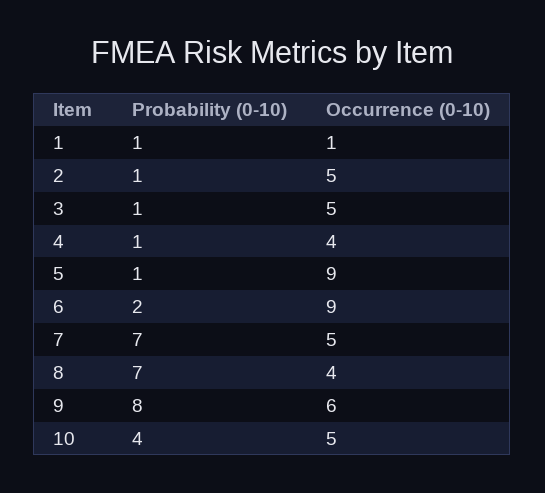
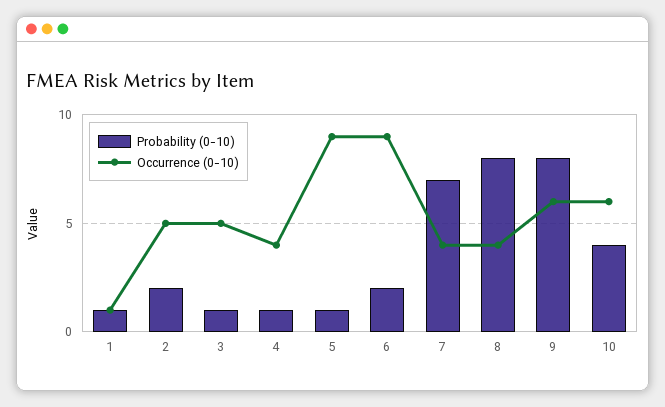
  {
    "Probability (0-10)": {
      "1": 1,
-     "2": 1,
+     "2": 2,
      "3": 1,
      "4": 1,
      "5": 1,
      "6": 2,
      "7": 7,
-     "8": 7,
+     "8": 8,
      "9": 8,
      "10": 4
    },
    "Occurrence (0-10)": {
      "1": 1,
      "2": 5,
      "3": 5,
      "4": 4,
      "5": 9,
      "6": 9,
-     "7": 5,
+     "7": 4,
      "8": 4,
      "9": 6,
-     "10": 5
+     "10": 6
    }
  }

